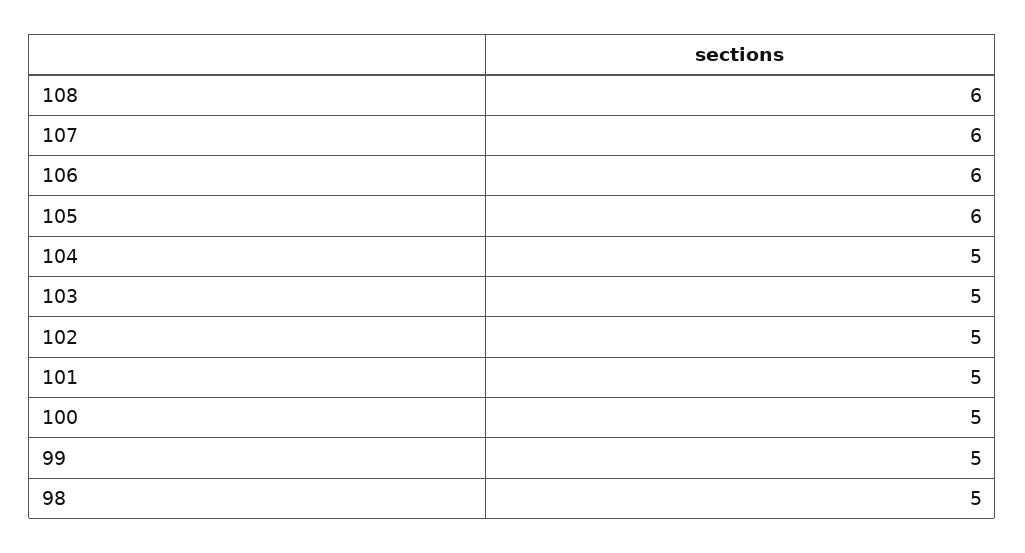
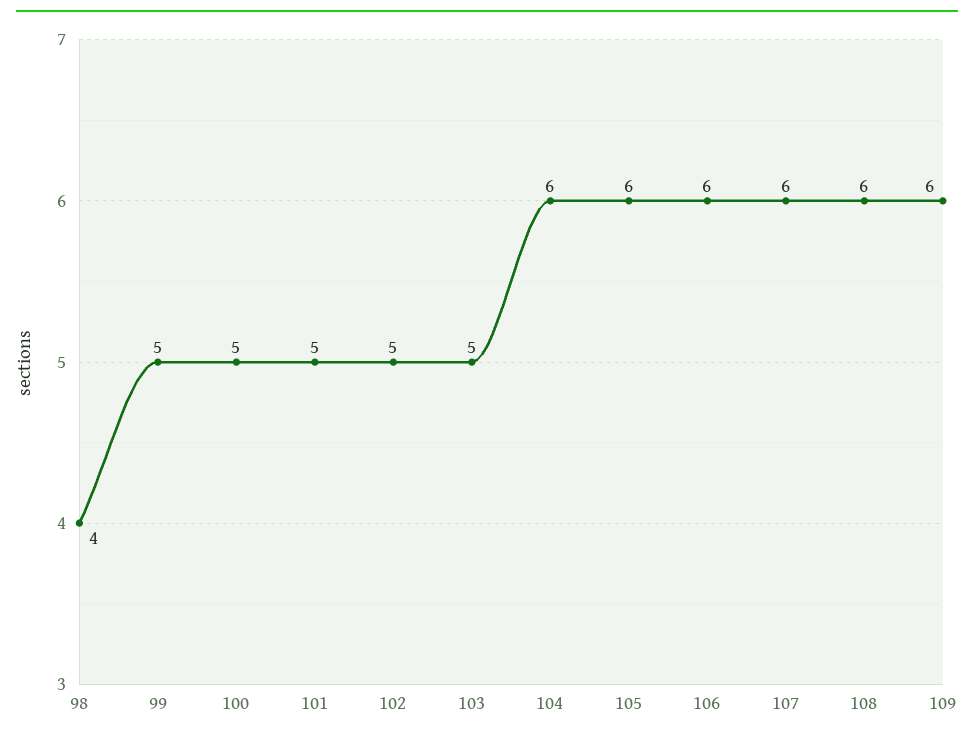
  {
    "108": 6,
    "107": 6,
    "106": 6,
    "105": 6,
-   "104": 5,
+   "104": 6,
    "103": 5,
    "102": 5,
    "101": 5,
    "100": 5,
    "99": 5,
-   "98": 5
+   "98": 4,
+   "109": 6
  }

